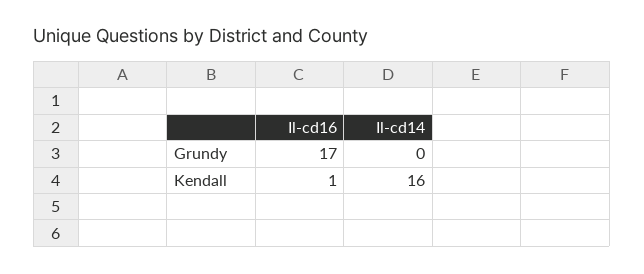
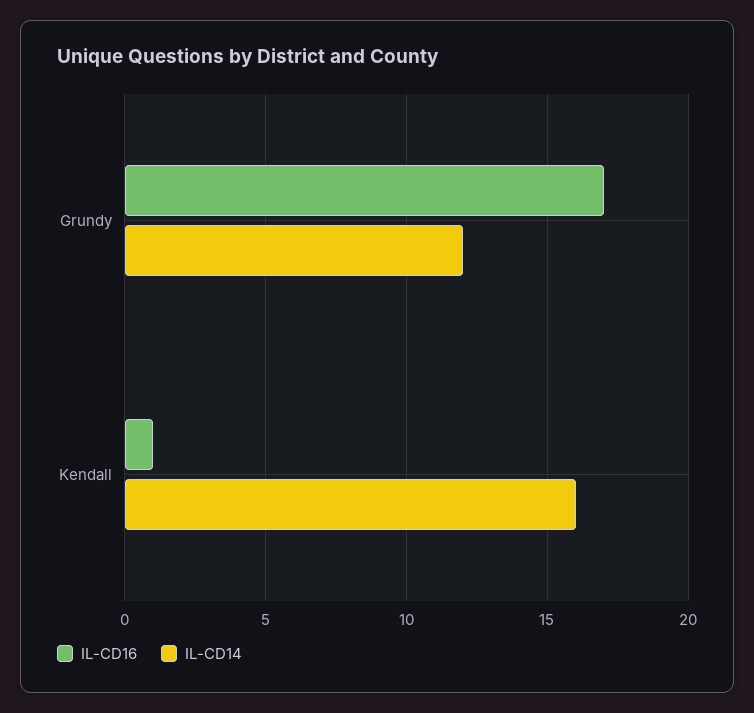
  {
    "Il-cd16": {
      "Grundy": 17,
      "Kendall": 1
    },
    "Il-cd14": {
-     "Grundy": 0,
+     "Grundy": 12,
      "Kendall": 16
    }
  }

